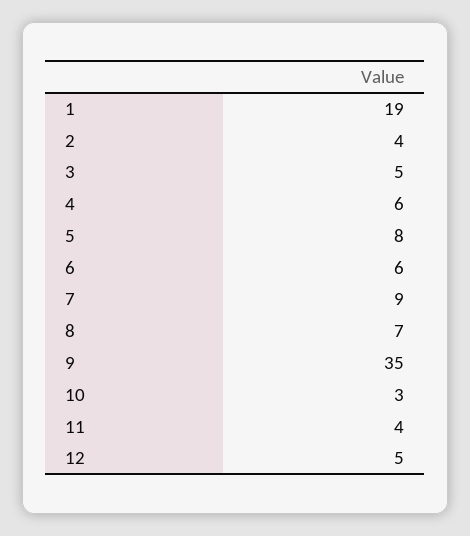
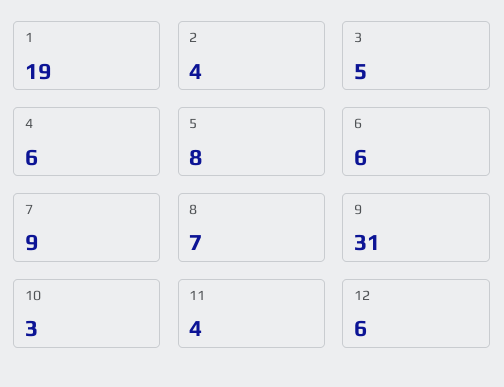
  {
    "1": 19,
    "2": 4,
    "3": 5,
    "4": 6,
    "5": 8,
    "6": 6,
    "7": 9,
    "8": 7,
-   "9": 35,
+   "9": 31,
    "10": 3,
    "11": 4,
-   "12": 5
+   "12": 6
  }

